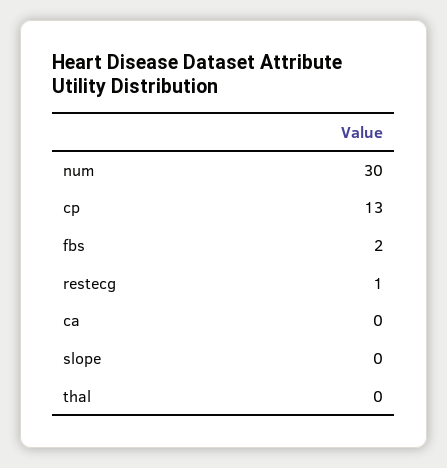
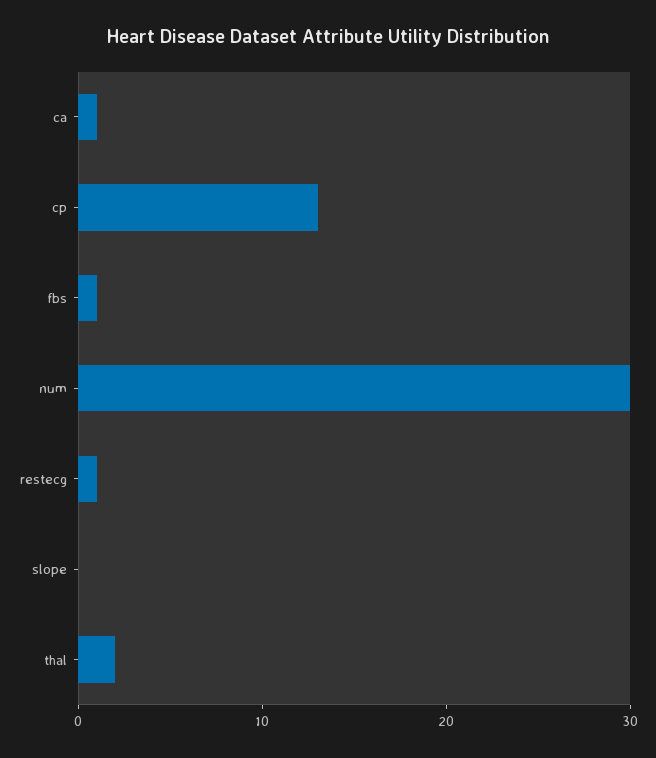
  {
    "num": 30,
    "cp": 13,
-   "fbs": 2,
+   "fbs": 1,
    "restecg": 1,
-   "ca": 0,
+   "ca": 1,
    "slope": 0,
-   "thal": 0
+   "thal": 2
  }

